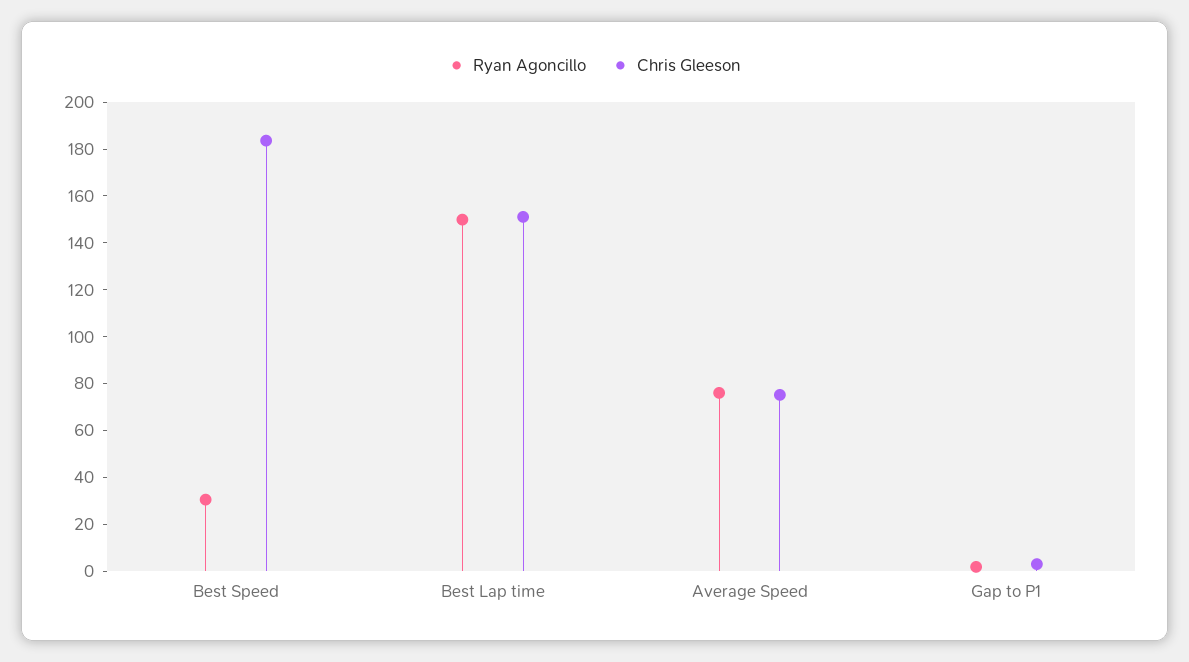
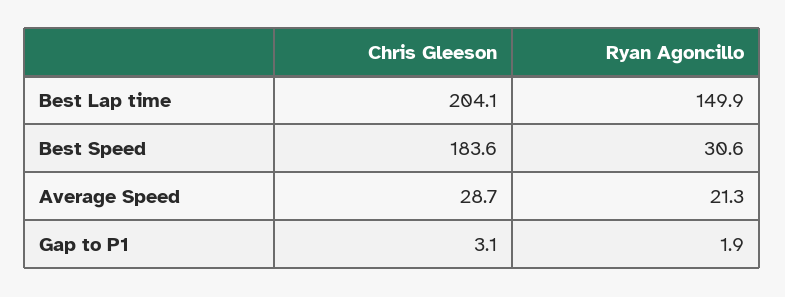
  {
    "Ryan Agoncillo": {
      "Best Speed": 30.6,
      "Best Lap time": 149.9,
-     "Average Speed": 75,
+     "Average Speed": 21.3,
      "Gap to P1": 1.9
    },
    "Chris Gleeson": {
      "Best Speed": 183.6,
-     "Best Lap time": 150,
+     "Best Lap time": 204.1,
-     "Average Speed": 75,
+     "Average Speed": 28.7,
      "Gap to P1": 3.1
    }
  }

